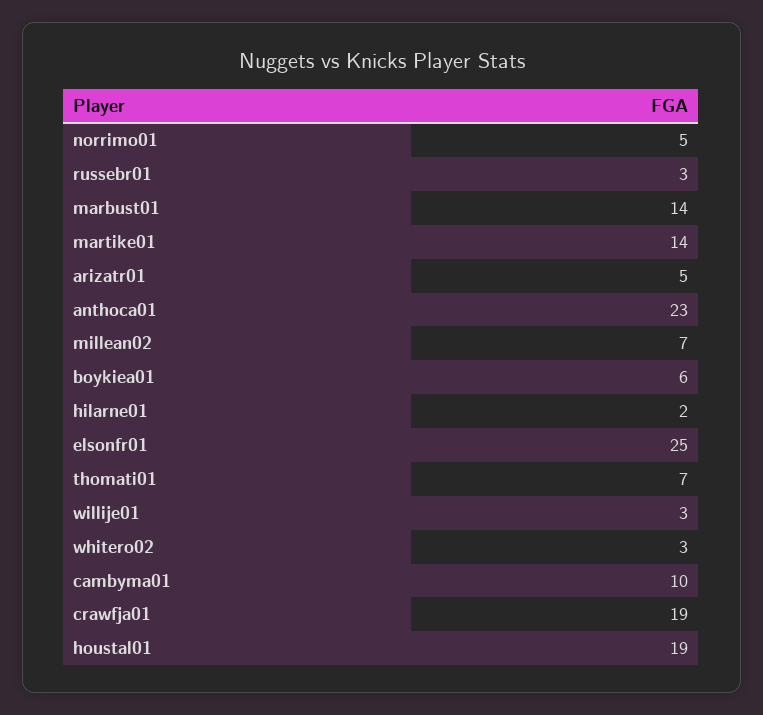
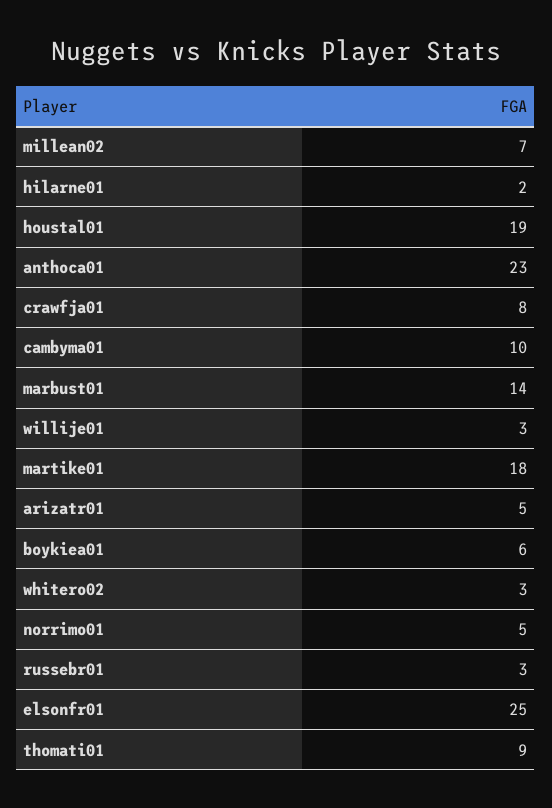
  {
    "norrimo01": 5,
    "russebr01": 3,
    "marbust01": 14,
-   "martike01": 14,
+   "martike01": 18,
    "arizatr01": 5,
    "anthoca01": 23,
    "millean02": 7,
    "boykiea01": 6,
    "hilarne01": 2,
    "elsonfr01": 25,
-   "thomati01": 7,
+   "thomati01": 9,
    "willije01": 3,
    "whitero02": 3,
    "cambyma01": 10,
-   "crawfja01": 19,
+   "crawfja01": 8,
    "houstal01": 19
  }

